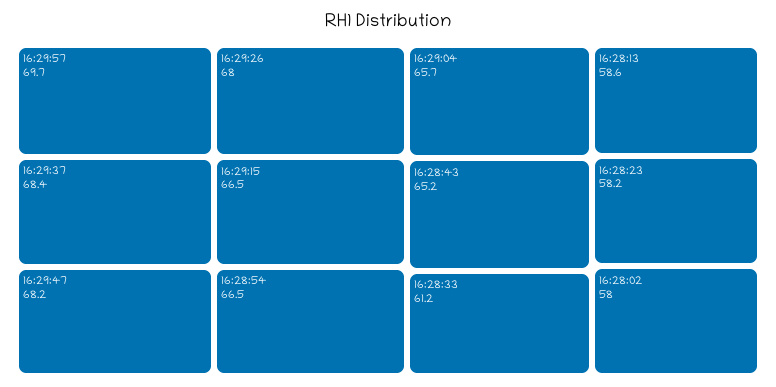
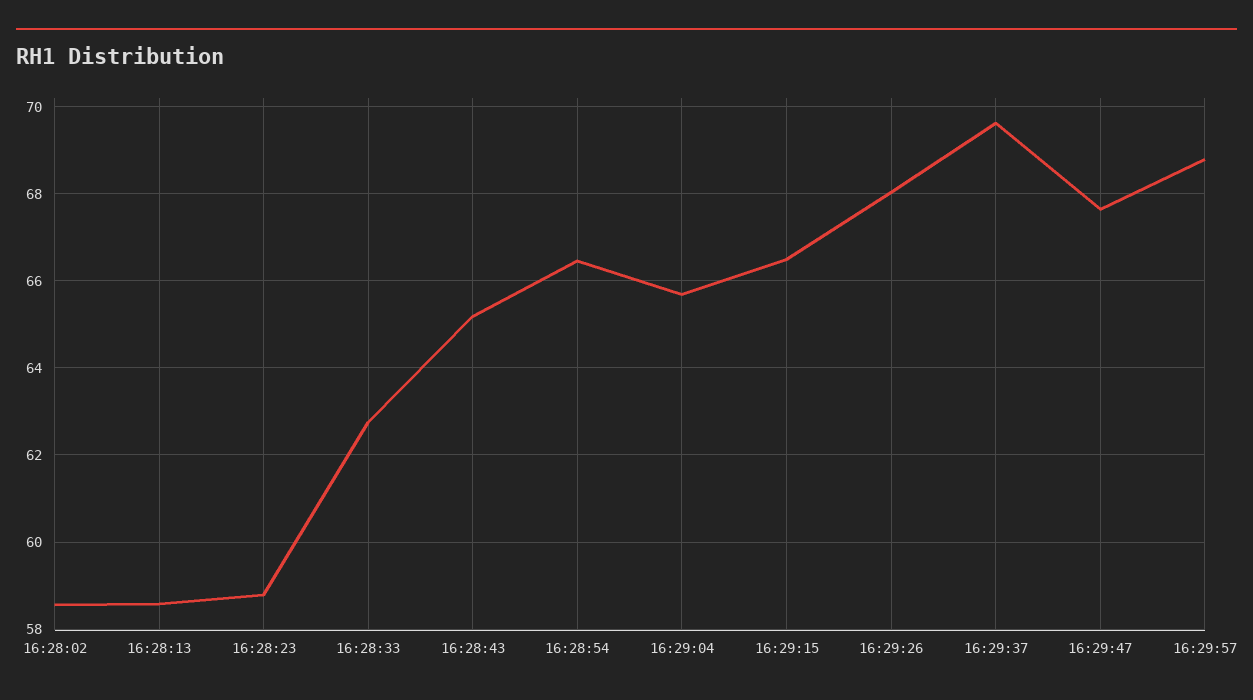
  {
-   "16:29:57": 69.7,
+   "16:29:57": 68.8,
-   "16:29:37": 68.4,
+   "16:29:37": 69.6,
-   "16:29:47": 68.2,
+   "16:29:47": 67.6,
    "16:29:26": 68,
    "16:29:15": 66.5,
    "16:28:54": 66.5,
    "16:29:04": 65.7,
    "16:28:43": 65.2,
-   "16:28:33": 61.2,
+   "16:28:33": 62.8,
    "16:28:13": 58.6,
-   "16:28:23": 58.2,
+   "16:28:23": 58.8,
-   "16:28:02": 58
+   "16:28:02": 58.6
  }

